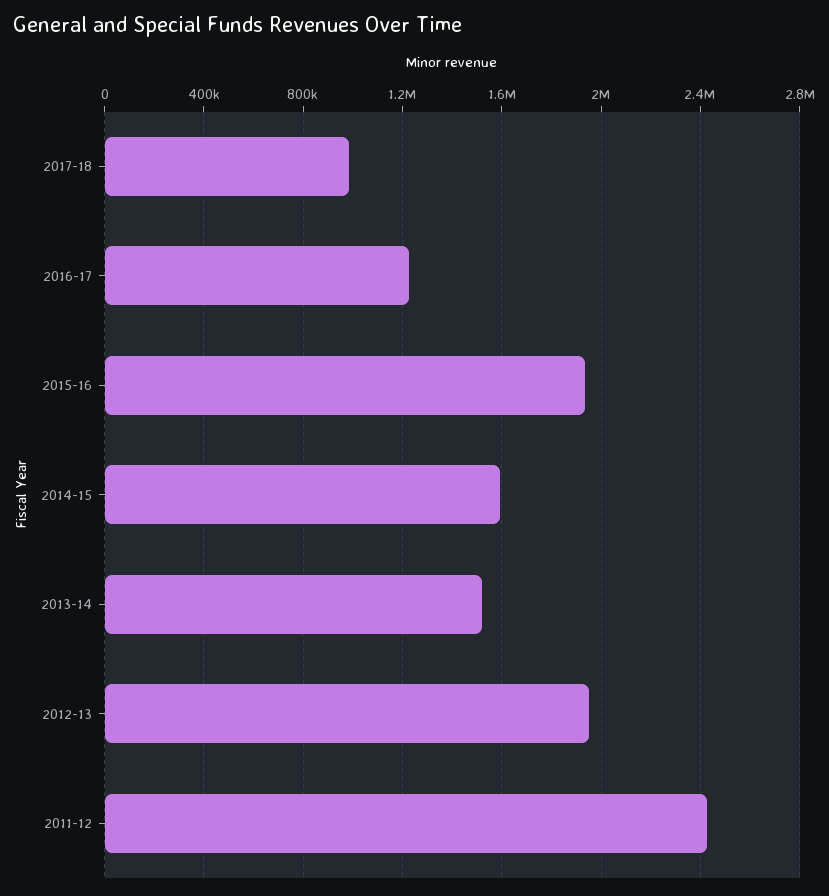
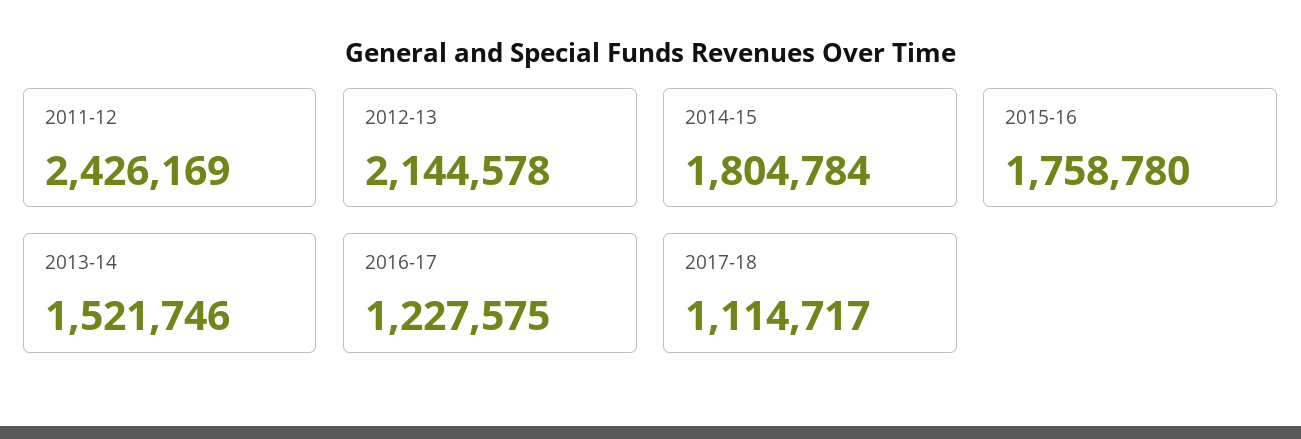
  {
-   "2017-18": 1000000,
+   "2017-18": 1114717,
    "2016-17": 1227575,
-   "2015-16": 1950000,
+   "2015-16": 1758780,
-   "2014-15": 1600000,
+   "2014-15": 1804784,
    "2013-14": 1521746,
-   "2012-13": 1950000,
+   "2012-13": 2144578,
    "2011-12": 2426169
  }

